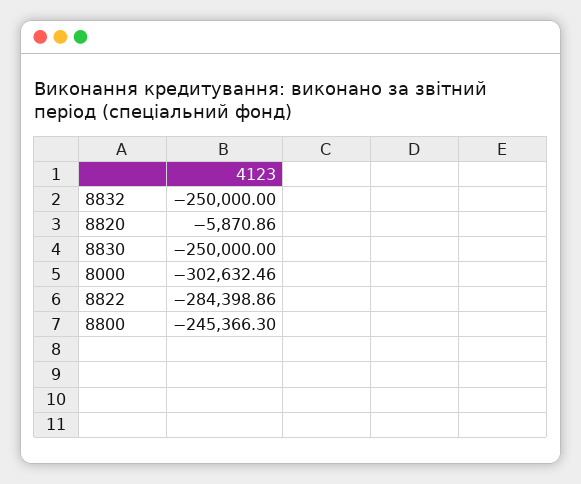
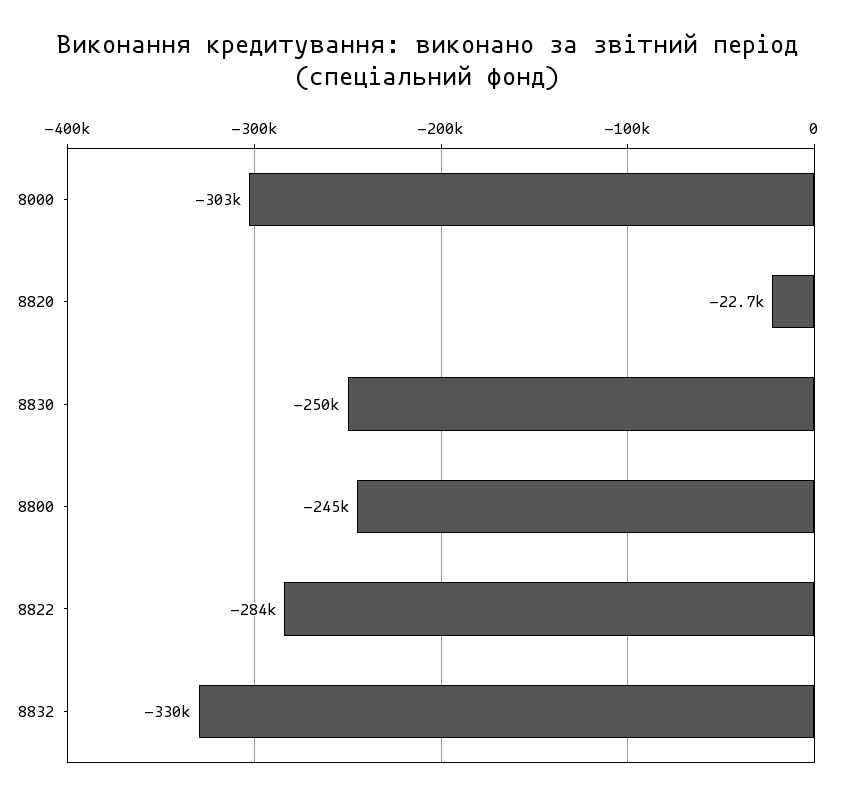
  {
-   "8832": -250000,
+   "8832": -330000,
-   "8820": -5870.86,
+   "8820": -22700,
    "8830": -250000,
    "8000": -302632.46,
    "8822": -284398.86,
    "8800": -245366.3
  }

